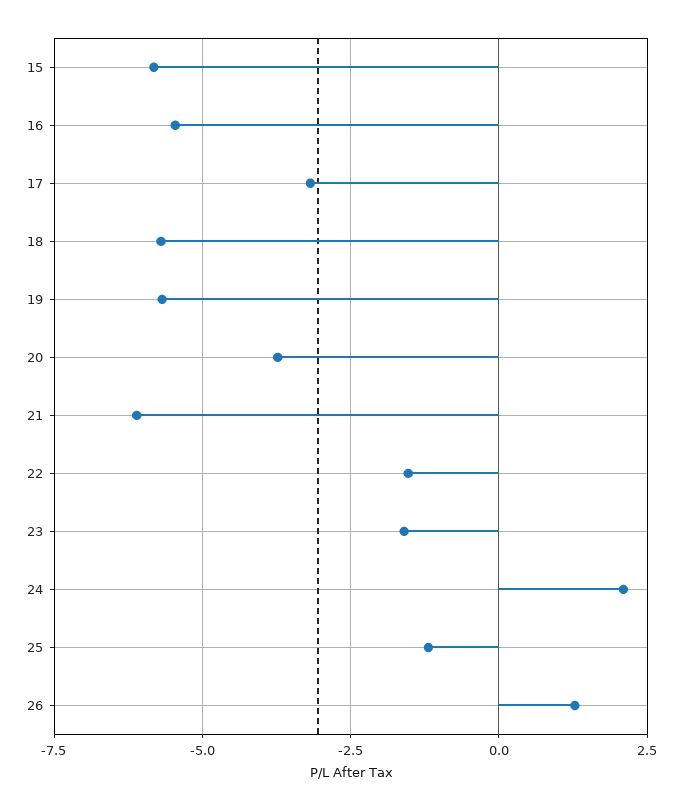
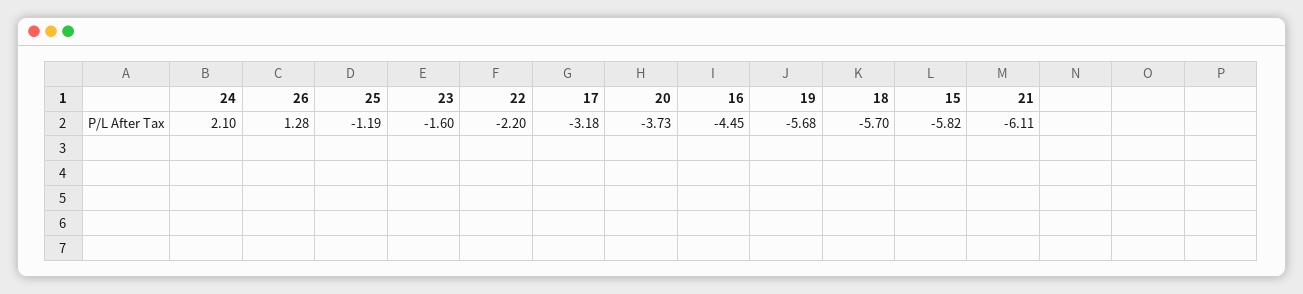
  {
    "15": -5.82,
-   "16": -5.5,
+   "16": -4.45,
    "17": -3.18,
    "18": -5.7,
    "19": -5.68,
    "20": -3.73,
    "21": -6.11,
-   "22": -1.5,
+   "22": -2.2,
    "23": -1.6,
    "24": 2.1,
    "25": -1.19,
    "26": 1.28
  }

